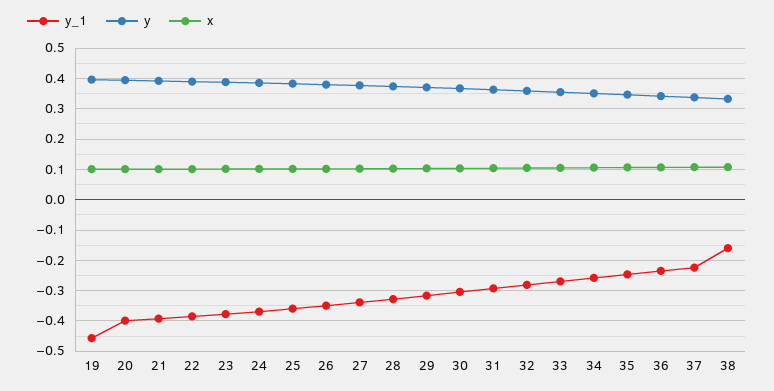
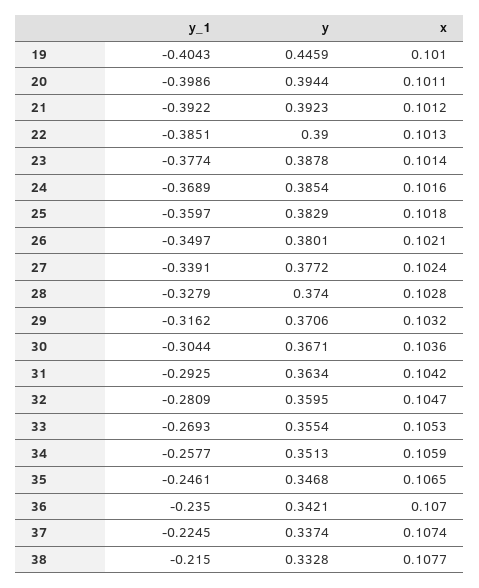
  {
    "y_1": {
-     "19": -0.46,
+     "19": -0.4043,
      "20": -0.3986,
      "21": -0.3922,
      "22": -0.3851,
      "23": -0.3774,
      "24": -0.3689,
      "25": -0.3597,
      "26": -0.3497,
      "27": -0.3391,
      "28": -0.3279,
      "29": -0.3162,
      "30": -0.3044,
      "31": -0.2925,
      "32": -0.2809,
      "33": -0.2693,
      "34": -0.2577,
      "35": -0.2461,
      "36": -0.235,
      "37": -0.2245,
-     "38": -0.16
+     "38": -0.215
    },
    "y": {
-     "19": 0.4,
+     "19": 0.4459,
      "20": 0.3944,
      "21": 0.3923,
      "22": 0.39,
      "23": 0.3878,
      "24": 0.3854,
      "25": 0.3829,
      "26": 0.3801,
      "27": 0.3772,
      "28": 0.374,
      "29": 0.3706,
      "30": 0.3671,
      "31": 0.3634,
      "32": 0.3595,
      "33": 0.3554,
      "34": 0.3513,
      "35": 0.3468,
      "36": 0.3421,
      "37": 0.3374,
      "38": 0.3328
    },
    "x": {
      "19": 0.101,
      "20": 0.1011,
      "21": 0.1012,
      "22": 0.1013,
      "23": 0.1014,
      "24": 0.1016,
      "25": 0.1018,
      "26": 0.1021,
      "27": 0.1024,
      "28": 0.1028,
      "29": 0.1032,
      "30": 0.1036,
      "31": 0.1042,
      "32": 0.1047,
      "33": 0.1053,
      "34": 0.1059,
      "35": 0.1065,
      "36": 0.107,
      "37": 0.1074,
      "38": 0.1077
    }
  }

